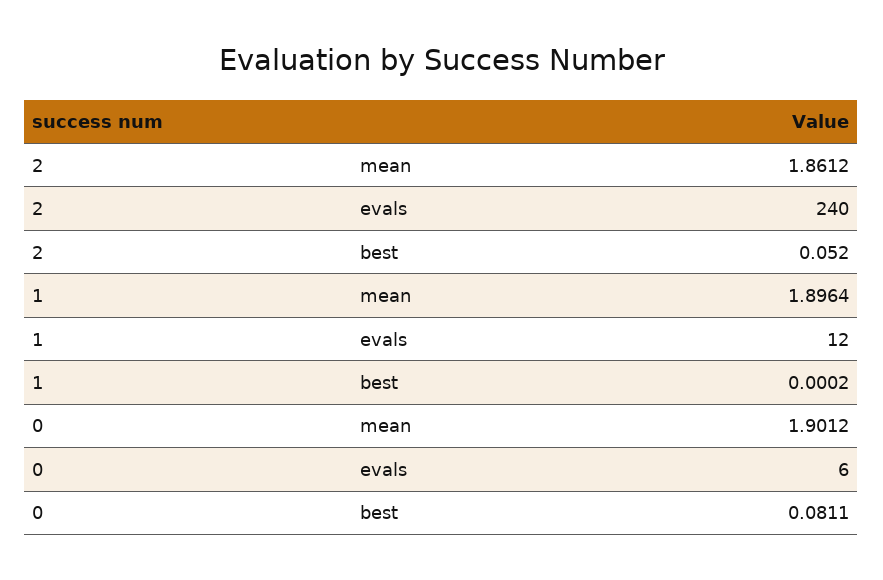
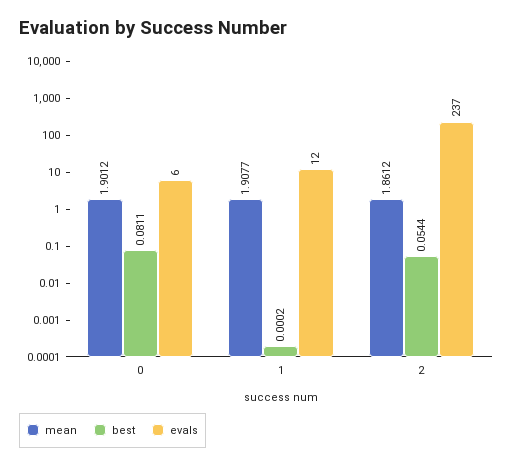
  {
    "mean": {
      "2": 1.8612,
-     "1": 1.8964,
+     "1": 1.9077,
      "0": 1.9012
    },
    "evals": {
-     "2": 240,
+     "2": 237,
      "1": 12,
      "0": 6
    },
    "best": {
-     "2": 0.052,
+     "2": 0.0544,
      "1": 0.0002,
      "0": 0.0811
    }
  }

